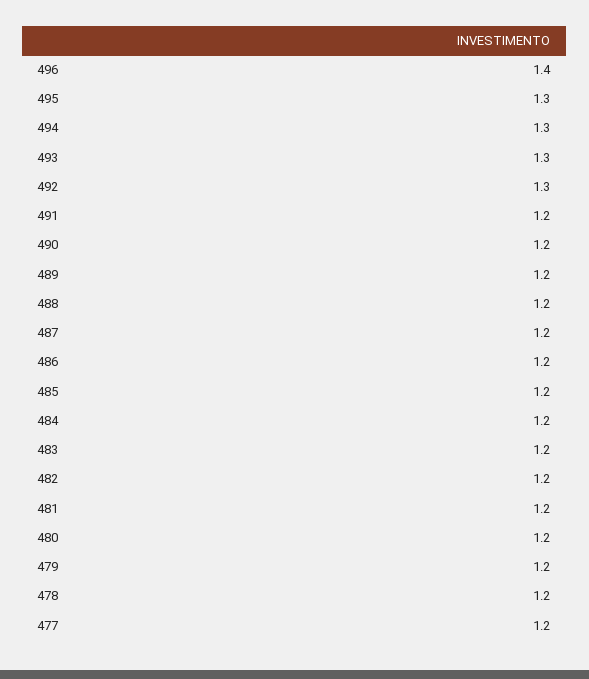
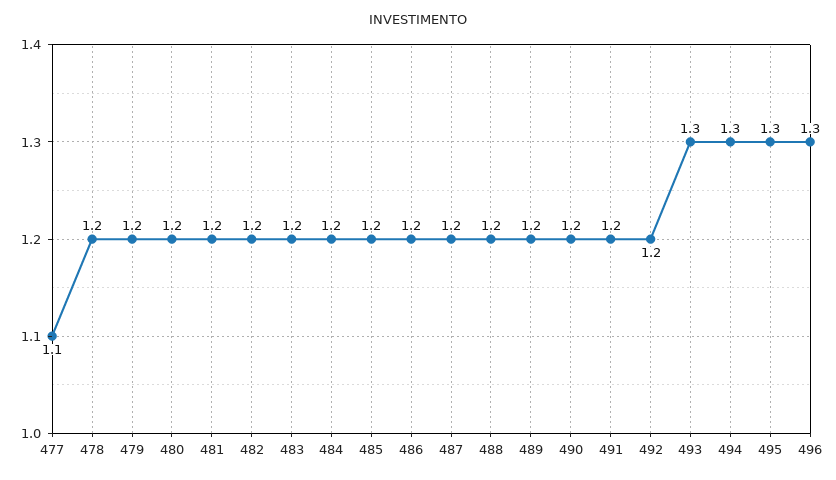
  {
-   "496": 1.4,
+   "496": 1.3,
    "495": 1.3,
    "494": 1.3,
    "493": 1.3,
-   "492": 1.3,
+   "492": 1.2,
    "491": 1.2,
    "490": 1.2,
    "489": 1.2,
    "488": 1.2,
    "487": 1.2,
    "486": 1.2,
    "485": 1.2,
    "484": 1.2,
    "483": 1.2,
    "482": 1.2,
    "481": 1.2,
    "480": 1.2,
    "479": 1.2,
    "478": 1.2,
-   "477": 1.2
+   "477": 1.1
  }

